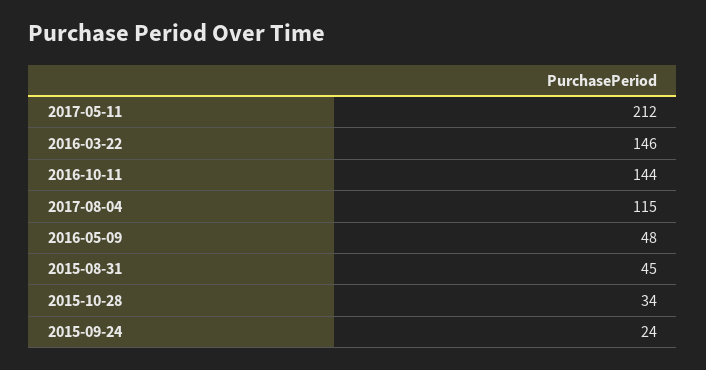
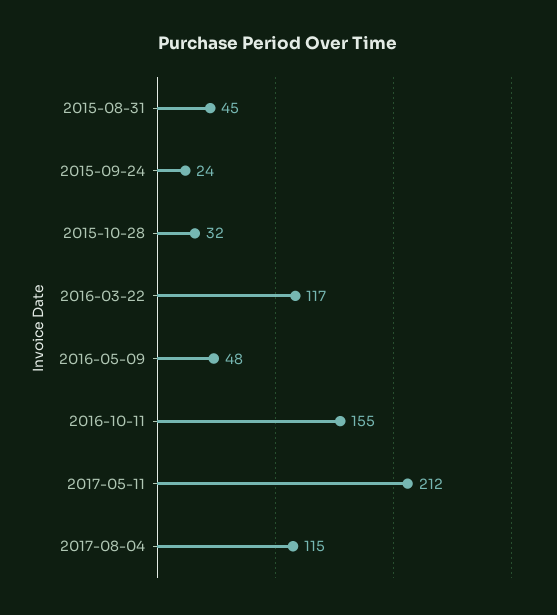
  {
    "2017-05-11": 212,
-   "2016-03-22": 146,
+   "2016-03-22": 117,
-   "2016-10-11": 144,
+   "2016-10-11": 155,
    "2017-08-04": 115,
    "2016-05-09": 48,
    "2015-08-31": 45,
-   "2015-10-28": 34,
+   "2015-10-28": 32,
    "2015-09-24": 24
  }

